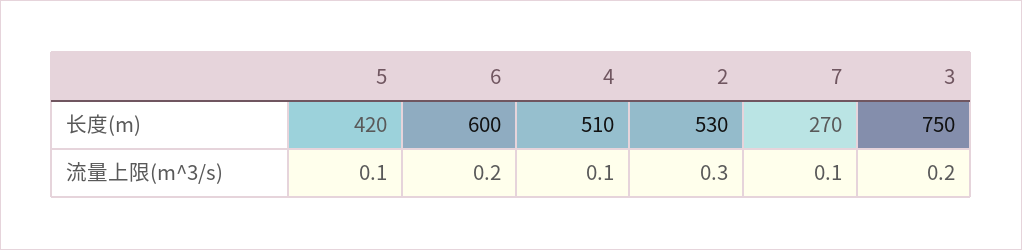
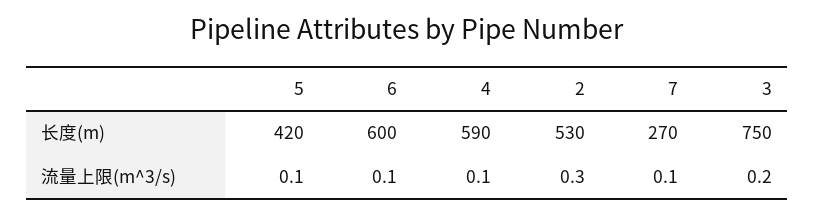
  {
    "5": {
      "长度(m)": 420,
      "流量上限(m^3/s)": 0.1
    },
    "6": {
      "长度(m)": 600,
-     "流量上限(m^3/s)": 0.2
+     "流量上限(m^3/s)": 0.1
    },
    "4": {
-     "长度(m)": 510,
+     "长度(m)": 590,
      "流量上限(m^3/s)": 0.1
    },
    "2": {
      "长度(m)": 530,
      "流量上限(m^3/s)": 0.3
    },
    "7": {
      "长度(m)": 270,
      "流量上限(m^3/s)": 0.1
    },
    "3": {
      "长度(m)": 750,
      "流量上限(m^3/s)": 0.2
    }
  }

